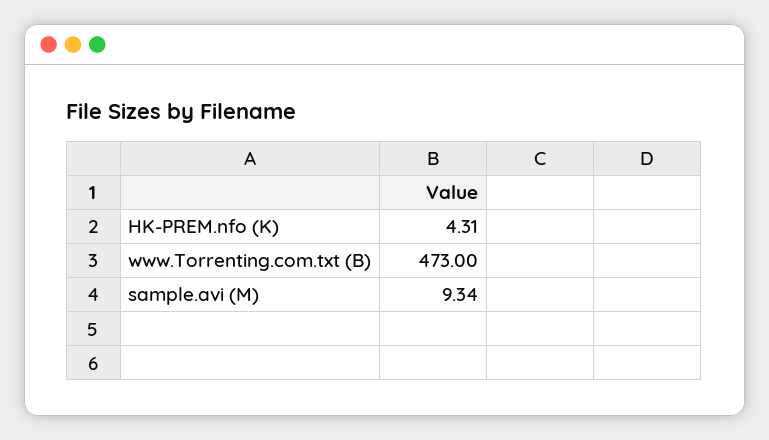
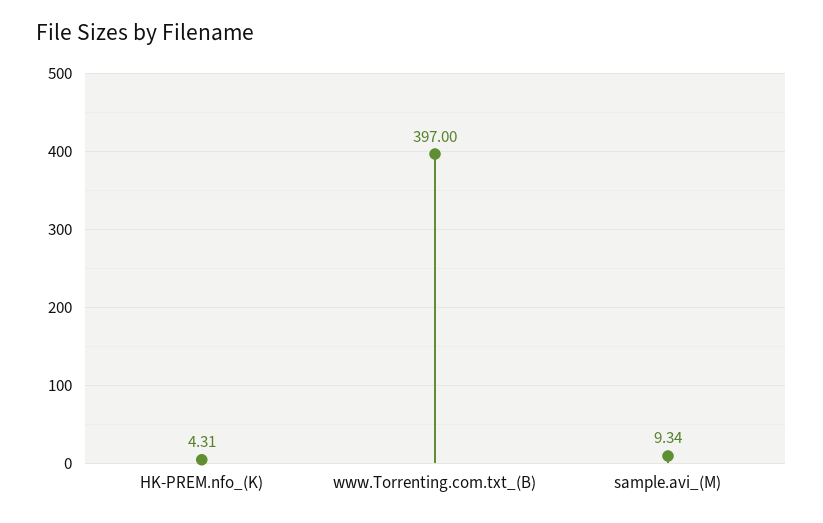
  {
    "HK-PREM.nfo (K)": 4.31,
-   "www.Torrenting.com.txt (B)": 473,
+   "www.Torrenting.com.txt (B)": 397,
    "sample.avi (M)": 9.34
  }

